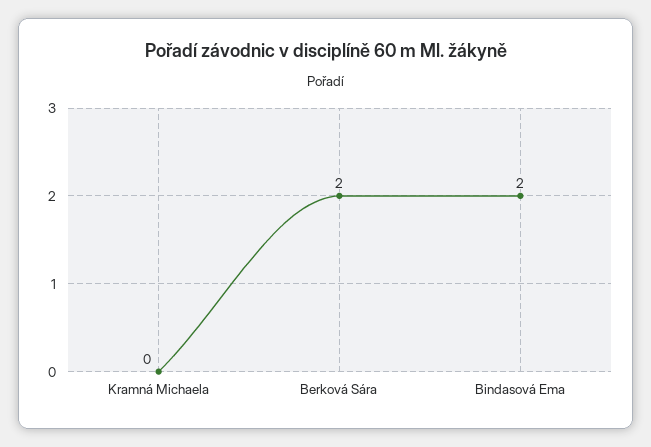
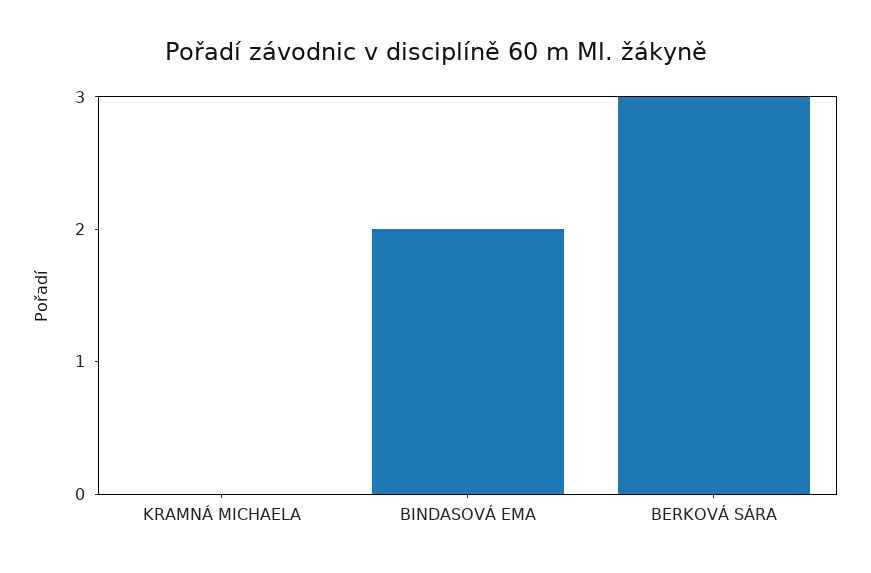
  {
    "Kramná Michaela": 0,
-   "Berková Sára": 2,
+   "Berková Sára": 3,
    "Bindasová Ema": 2
  }

